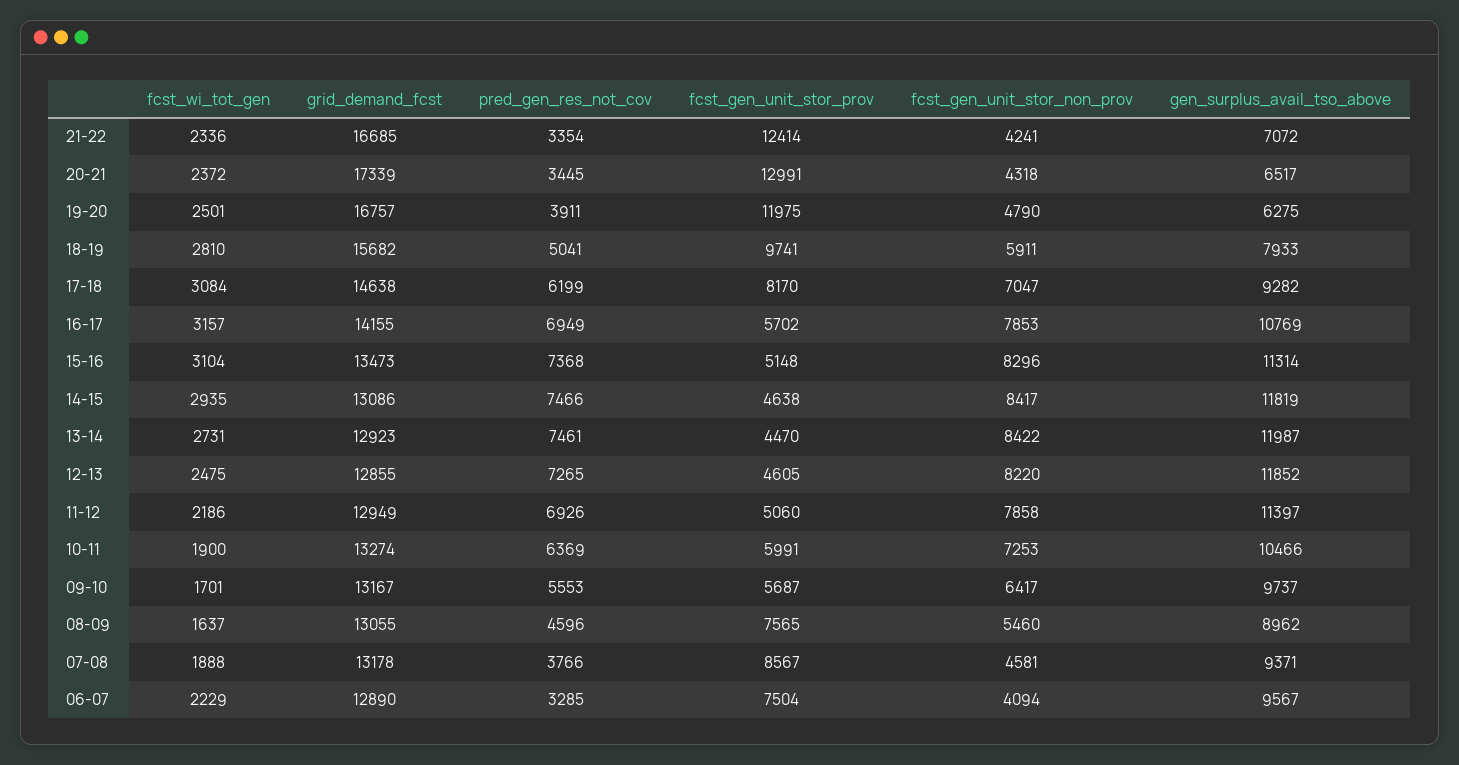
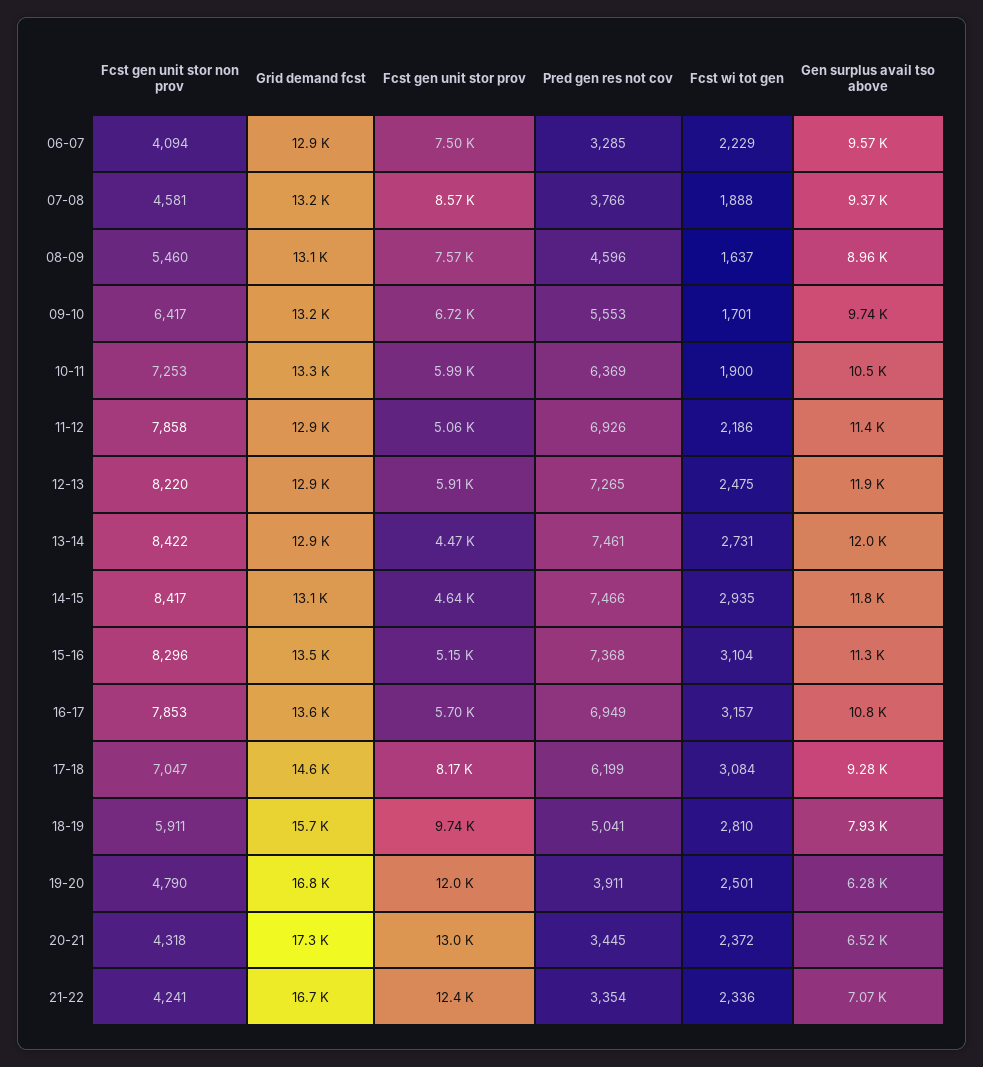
  {
    "fcst_wi_tot_gen": {
      "21-22": 2336,
      "20-21": 2372,
      "19-20": 2501,
      "18-19": 2810,
      "17-18": 3084,
      "16-17": 3157,
      "15-16": 3104,
      "14-15": 2935,
      "13-14": 2731,
      "12-13": 2475,
      "11-12": 2186,
      "10-11": 1900,
      "09-10": 1701,
      "08-09": 1637,
      "07-08": 1888,
      "06-07": 2229
    },
    "grid_demand_fcst": {
      "21-22": 16685,
      "20-21": 17339,
      "19-20": 16757,
      "18-19": 15682,
      "17-18": 14638,
-     "16-17": 14155,
+     "16-17": 13600,
      "15-16": 13473,
      "14-15": 13086,
      "13-14": 12923,
      "12-13": 12855,
      "11-12": 12949,
      "10-11": 13274,
      "09-10": 13167,
      "08-09": 13055,
      "07-08": 13178,
      "06-07": 12890
    },
    "pred_gen_res_not_cov": {
      "21-22": 3354,
      "20-21": 3445,
      "19-20": 3911,
      "18-19": 5041,
      "17-18": 6199,
      "16-17": 6949,
      "15-16": 7368,
      "14-15": 7466,
      "13-14": 7461,
      "12-13": 7265,
      "11-12": 6926,
      "10-11": 6369,
      "09-10": 5553,
      "08-09": 4596,
      "07-08": 3766,
      "06-07": 3285
    },
    "fcst_gen_unit_stor_prov": {
      "21-22": 12414,
      "20-21": 12991,
      "19-20": 11975,
      "18-19": 9741,
      "17-18": 8170,
      "16-17": 5702,
      "15-16": 5148,
      "14-15": 4638,
      "13-14": 4470,
-     "12-13": 4605,
+     "12-13": 5910,
      "11-12": 5060,
      "10-11": 5991,
-     "09-10": 5687,
+     "09-10": 6720,
      "08-09": 7565,
      "07-08": 8567,
      "06-07": 7504
    },
    "fcst_gen_unit_stor_non_prov": {
      "21-22": 4241,
      "20-21": 4318,
      "19-20": 4790,
      "18-19": 5911,
      "17-18": 7047,
      "16-17": 7853,
      "15-16": 8296,
      "14-15": 8417,
      "13-14": 8422,
      "12-13": 8220,
      "11-12": 7858,
      "10-11": 7253,
      "09-10": 6417,
      "08-09": 5460,
      "07-08": 4581,
      "06-07": 4094
    },
    "gen_surplus_avail_tso_above": {
      "21-22": 7072,
      "20-21": 6517,
      "19-20": 6275,
      "18-19": 7933,
      "17-18": 9282,
      "16-17": 10769,
      "15-16": 11314,
      "14-15": 11819,
      "13-14": 11987,
      "12-13": 11852,
      "11-12": 11397,
      "10-11": 10466,
      "09-10": 9737,
      "08-09": 8962,
      "07-08": 9371,
      "06-07": 9567
    }
  }

